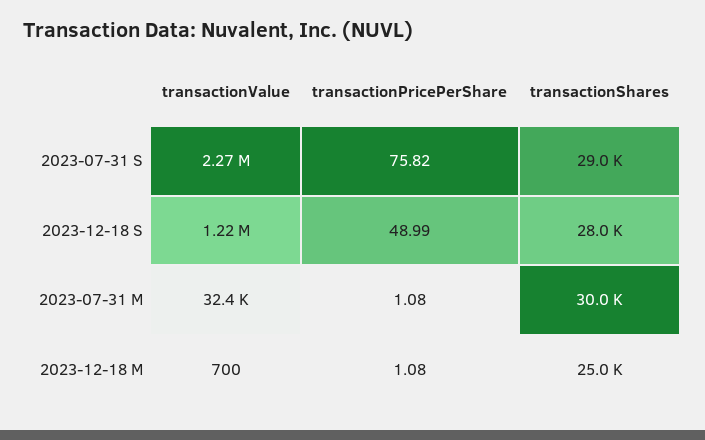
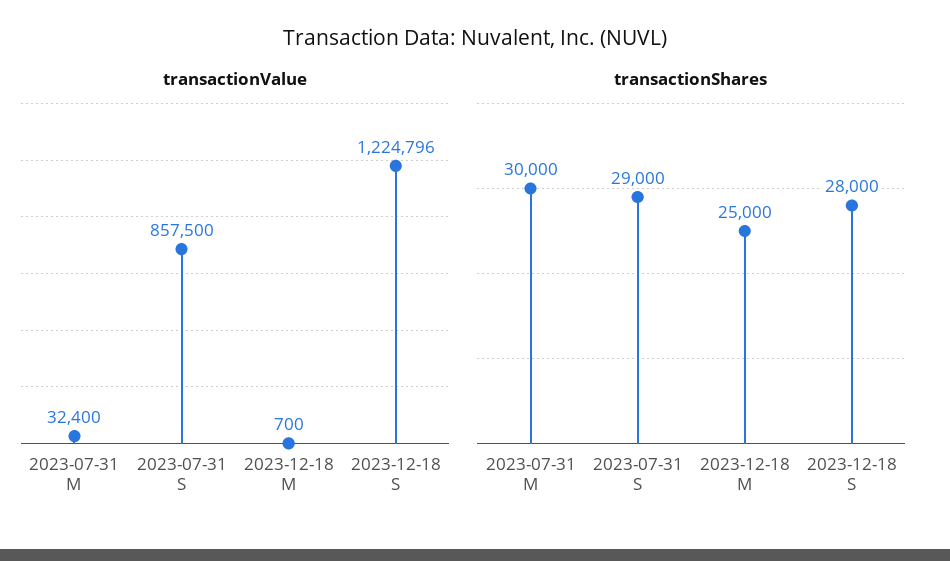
  {
    "transactionValue": {
-     "2023-07-31 S": 2270000,
+     "2023-07-31 S": 857500,
      "2023-12-18 S": 1224796,
      "2023-07-31 M": 32400,
      "2023-12-18 M": 700
    },
-   "transactionPricePerShare": {
-     "2023-07-31 S": 75.82,
-     "2023-12-18 S": 48.99,
-     "2023-07-31 M": 1.08,
-     "2023-12-18 M": 1.08
-   },
    "transactionShares": {
      "2023-07-31 S": 29000,
      "2023-12-18 S": 28000,
      "2023-07-31 M": 30000,
      "2023-12-18 M": 25000
    }
  }

